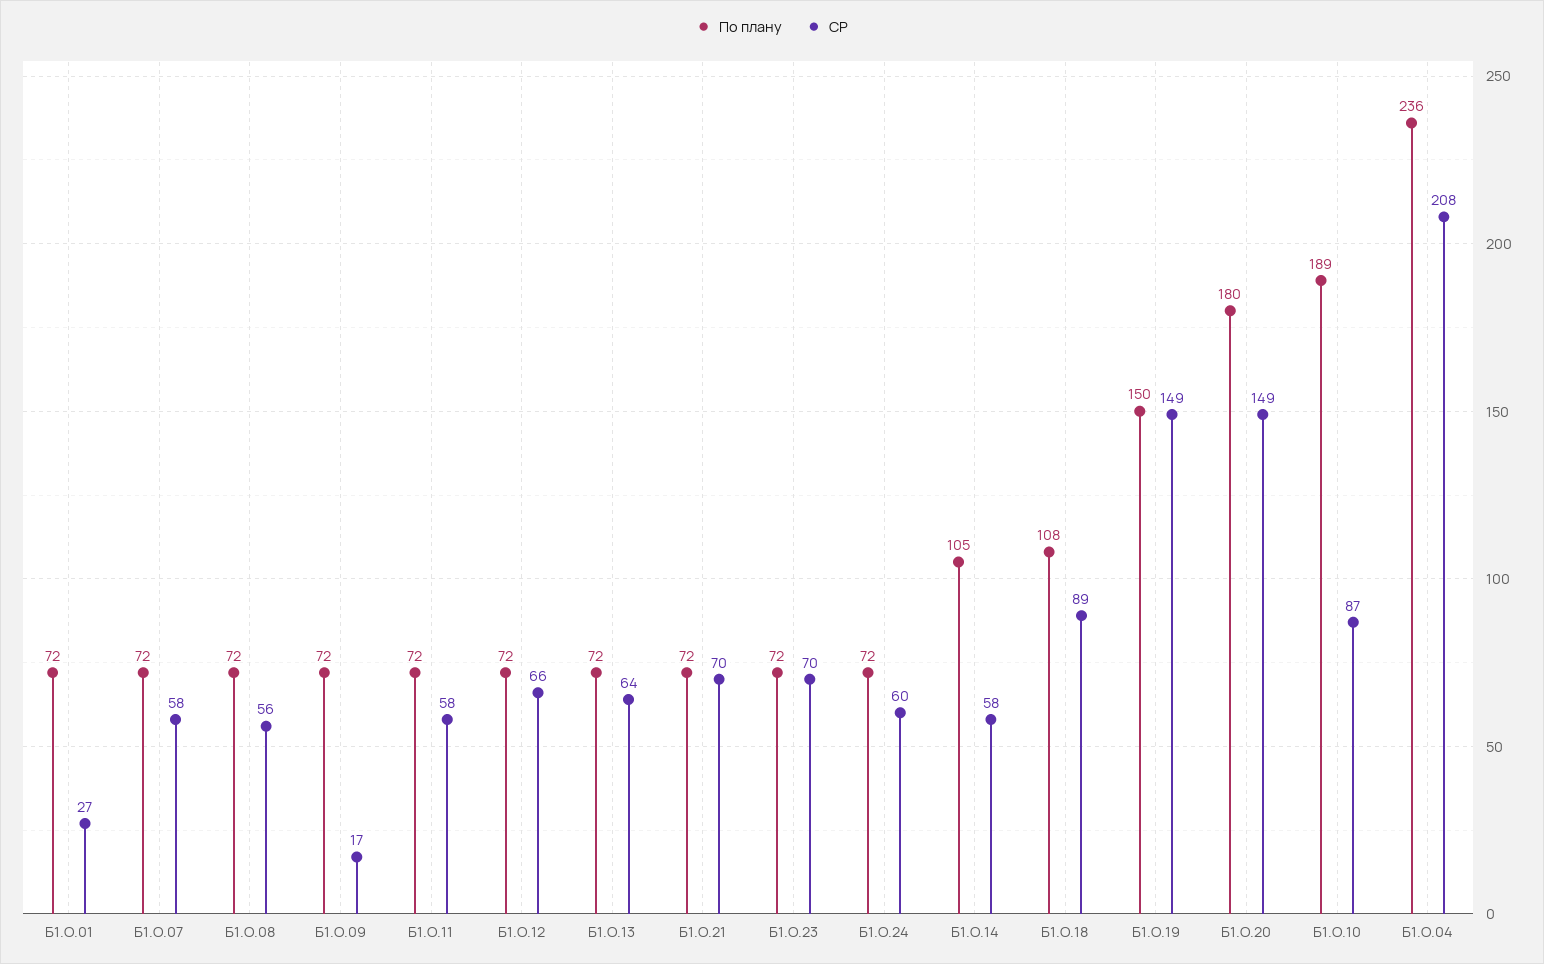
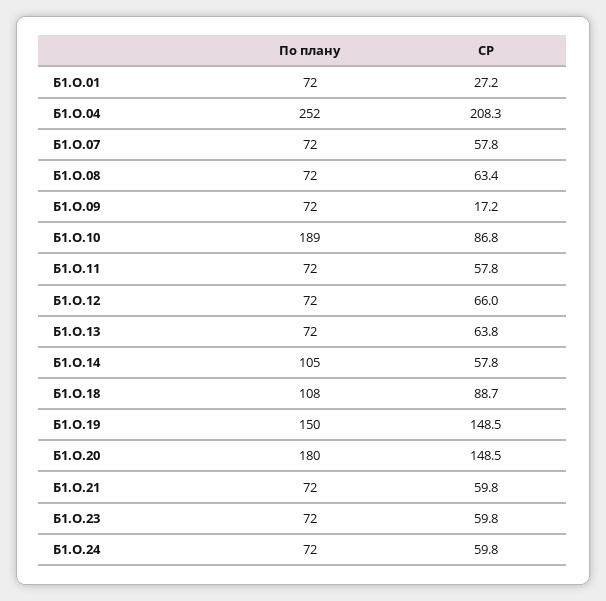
  {
    "По плану": {
      "Б1.О.01": 72,
      "Б1.О.07": 72,
      "Б1.О.08": 72,
      "Б1.О.09": 72,
      "Б1.О.11": 72,
      "Б1.О.12": 72,
      "Б1.О.13": 72,
      "Б1.О.21": 72,
      "Б1.О.23": 72,
      "Б1.О.24": 72,
      "Б1.О.14": 105,
      "Б1.О.18": 108,
      "Б1.О.19": 150,
      "Б1.О.20": 180,
      "Б1.О.10": 189,
-     "Б1.О.04": 236
+     "Б1.О.04": 252
    },
    "СР": {
      "Б1.О.01": 27.2,
      "Б1.О.07": 57.8,
-     "Б1.О.08": 56,
+     "Б1.О.08": 63.4,
      "Б1.О.09": 17.2,
      "Б1.О.11": 57.8,
      "Б1.О.12": 66,
      "Б1.О.13": 63.8,
-     "Б1.О.21": 70,
+     "Б1.О.21": 59.8,
-     "Б1.О.23": 70,
+     "Б1.О.23": 59.8,
      "Б1.О.24": 59.8,
      "Б1.О.14": 57.8,
      "Б1.О.18": 88.7,
      "Б1.О.19": 148.5,
      "Б1.О.20": 148.5,
      "Б1.О.10": 86.8,
      "Б1.О.04": 208.3
    }
  }

